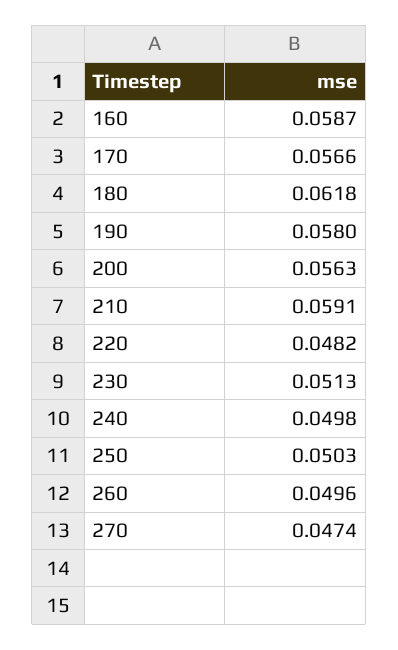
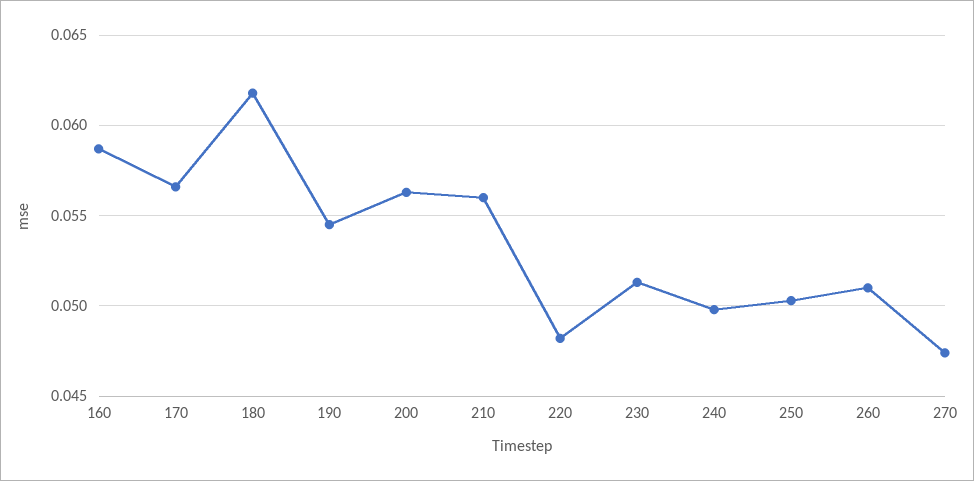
  {
    "160": 0.0587,
    "170": 0.0566,
    "180": 0.0618,
-   "190": 0.058,
+   "190": 0.0545,
    "200": 0.0563,
-   "210": 0.0591,
+   "210": 0.056,
    "220": 0.0482,
    "230": 0.0513,
    "240": 0.0498,
    "250": 0.0503,
-   "260": 0.0496,
+   "260": 0.051,
    "270": 0.0474
  }

